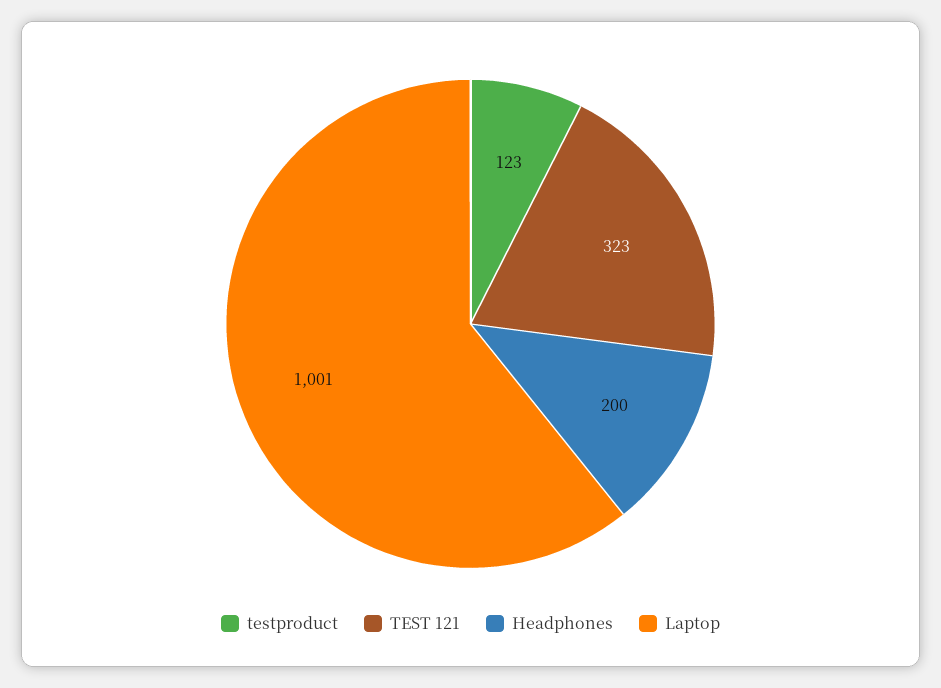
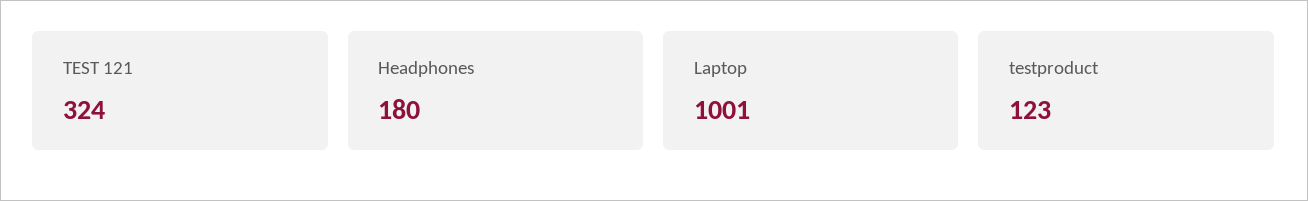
  {
    "testproduct": 123,
-   "TEST 121": 323,
+   "TEST 121": 324,
-   "Headphones": 200,
+   "Headphones": 180,
    "Laptop": 1001
  }

